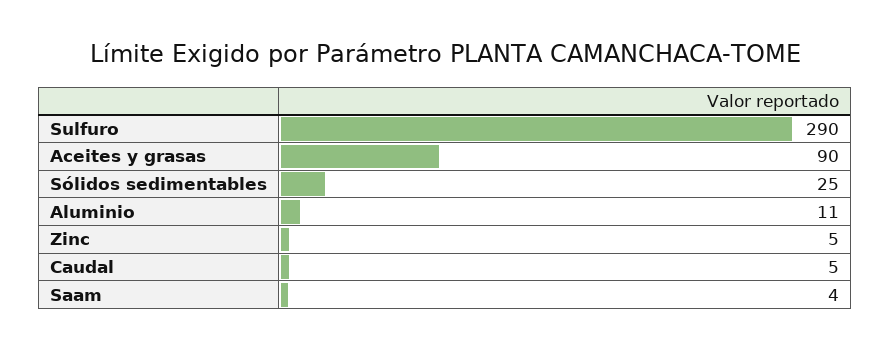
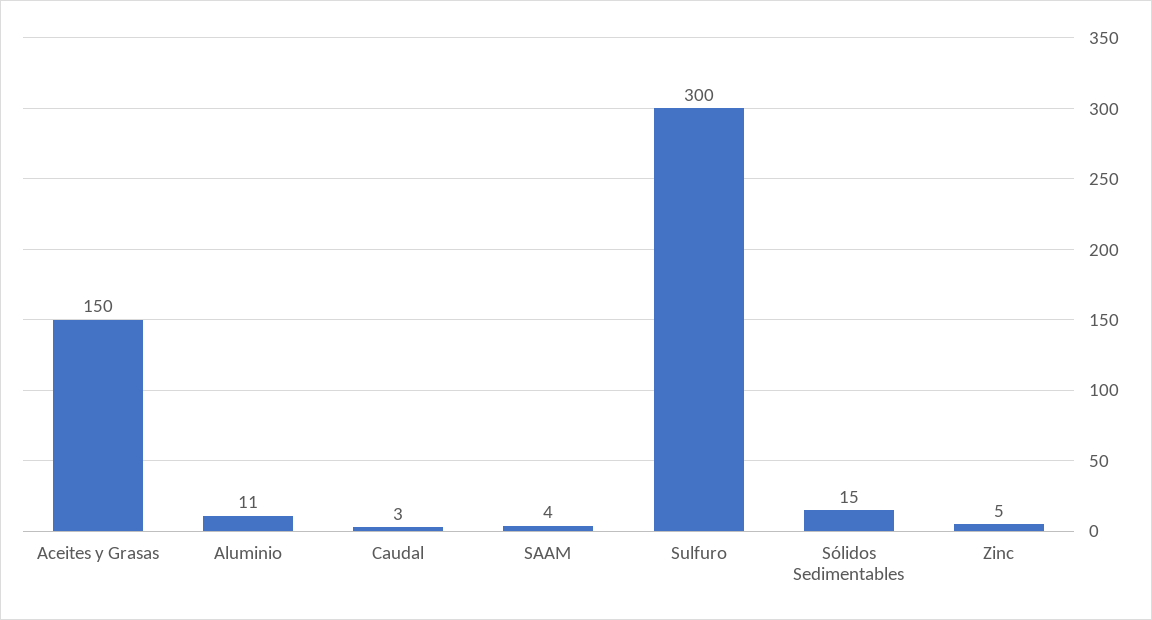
  {
-   "Sulfuro": 290,
+   "Sulfuro": 300,
-   "Aceites y grasas": 90,
+   "Aceites y grasas": 150,
-   "Sólidos sedimentables": 25,
+   "Sólidos sedimentables": 15,
    "Aluminio": 11,
    "Zinc": 5,
-   "Caudal": 5,
+   "Caudal": 3,
    "Saam": 4
  }

